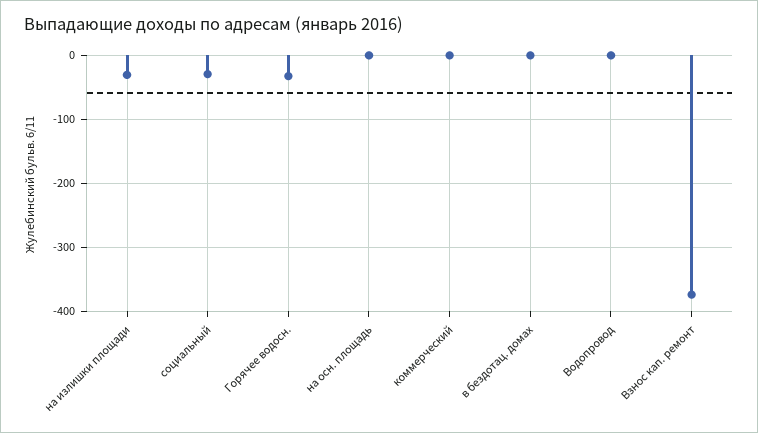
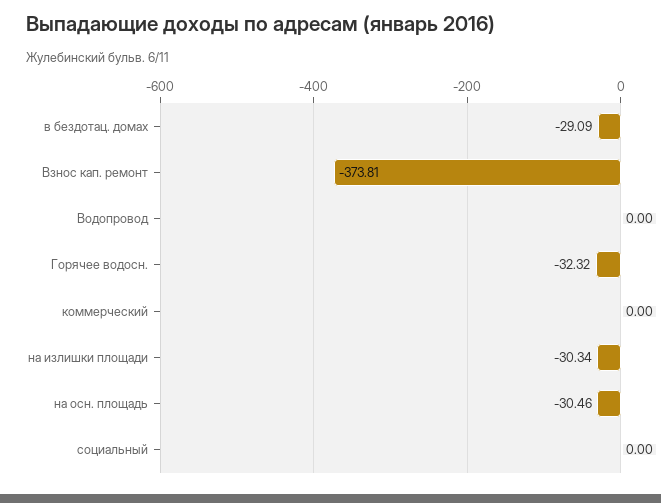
  {
    "на излишки площади": -30.34,
-   "социальный": -30,
+   "социальный": 0,
    "Горячее водосн.": -32.32,
-   "на осн. площадь": 0,
+   "на осн. площадь": -30.46,
    "коммерческий": 0,
-   "в бездотац. домах": 0,
+   "в бездотац. домах": -29.09,
    "Водопровод": 0,
    "Взнос кап. ремонт": -373.81
  }

